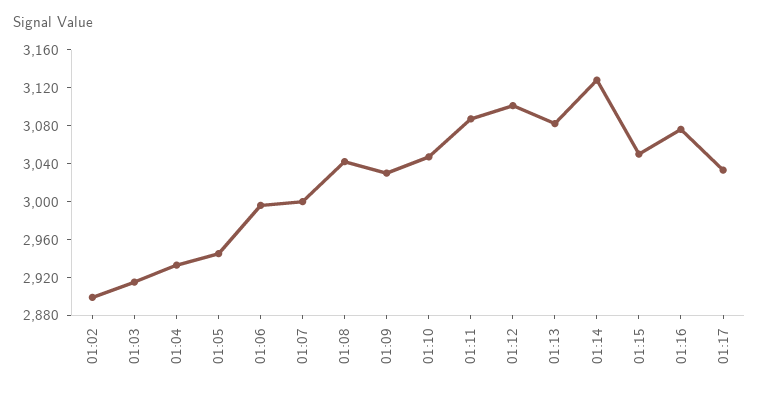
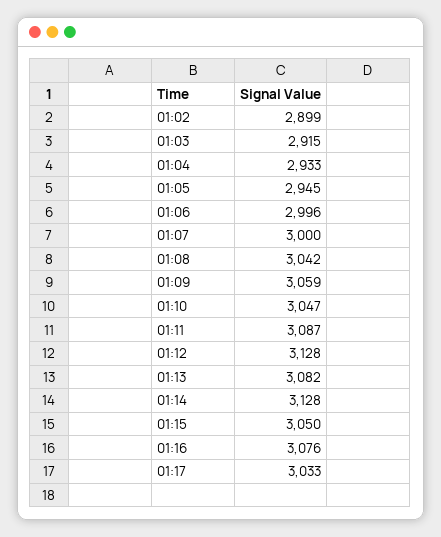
  {
    "01:02": 2899,
    "01:03": 2915,
    "01:04": 2933,
    "01:05": 2945,
    "01:06": 2996,
    "01:07": 3000,
    "01:08": 3042,
-   "01:09": 3030,
+   "01:09": 3059,
    "01:10": 3047,
    "01:11": 3087,
-   "01:12": 3100,
+   "01:12": 3128,
    "01:13": 3082,
    "01:14": 3128,
    "01:15": 3050,
    "01:16": 3076,
    "01:17": 3033
  }

